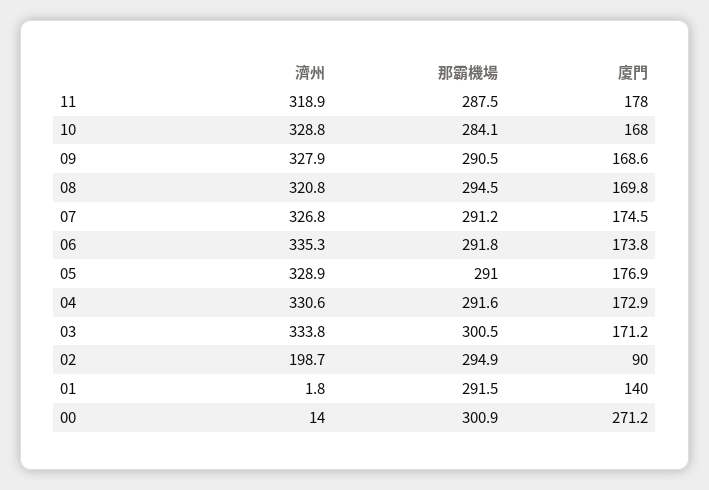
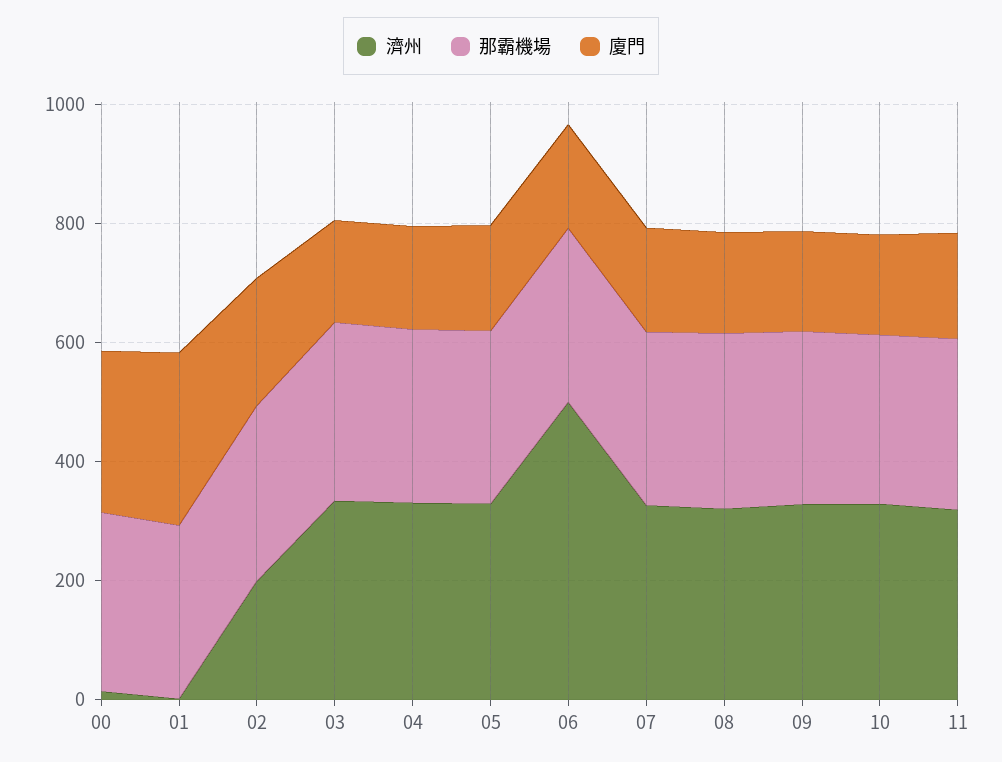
  {
    "濟州": {
      "11": 318.9,
      "10": 328.8,
      "09": 327.9,
      "08": 320.8,
      "07": 326.8,
-     "06": 335.3,
+     "06": 500,
      "05": 328.9,
      "04": 330.6,
      "03": 333.8,
      "02": 198.7,
      "01": 1.8,
      "00": 14
    },
    "那霸機場": {
      "11": 287.5,
      "10": 284.1,
      "09": 290.5,
      "08": 294.5,
      "07": 291.2,
      "06": 291.8,
      "05": 291,
      "04": 291.6,
      "03": 300.5,
      "02": 294.9,
      "01": 291.5,
      "00": 300.9
    },
    "廈門": {
      "11": 178,
      "10": 168,
      "09": 168.6,
      "08": 169.8,
      "07": 174.5,
      "06": 173.8,
      "05": 176.9,
      "04": 172.9,
      "03": 171.2,
-     "02": 90,
+     "02": 200,
-     "01": 140,
+     "01": 300,
      "00": 271.2
    }
  }

